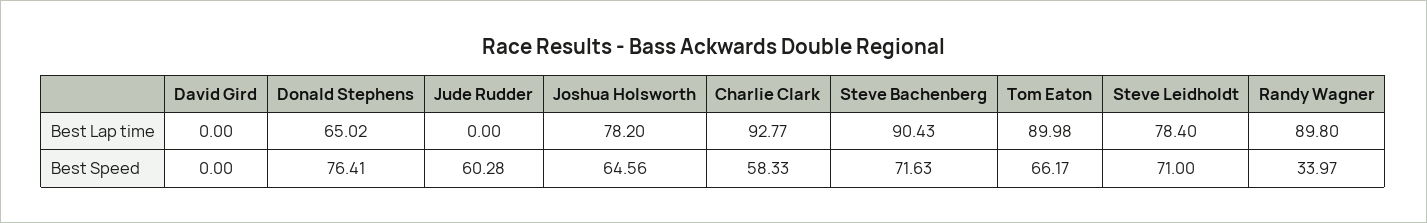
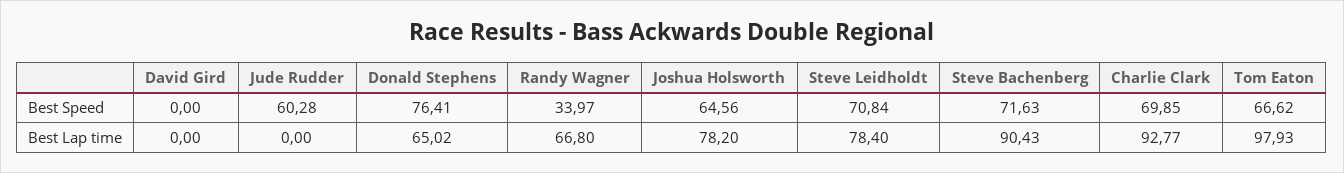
  {
    "David Gird": {
      "Best Lap time": 0,
      "Best Speed": 0
    },
    "Donald Stephens": {
      "Best Lap time": 65.02,
      "Best Speed": 76.41
    },
    "Jude Rudder": {
      "Best Lap time": 0,
      "Best Speed": 60.28
    },
    "Joshua Holsworth": {
      "Best Lap time": 78.2,
      "Best Speed": 64.56
    },
    "Charlie Clark": {
      "Best Lap time": 92.77,
-     "Best Speed": 58.33
+     "Best Speed": 69.85
    },
    "Steve Bachenberg": {
      "Best Lap time": 90.43,
      "Best Speed": 71.63
    },
    "Tom Eaton": {
-     "Best Lap time": 89.98,
+     "Best Lap time": 97.93,
-     "Best Speed": 66.17
+     "Best Speed": 66.62
    },
    "Steve Leidholdt": {
      "Best Lap time": 78.4,
-     "Best Speed": 71
+     "Best Speed": 70.84
    },
    "Randy Wagner": {
-     "Best Lap time": 89.8,
+     "Best Lap time": 66.8,
      "Best Speed": 33.97
    }
  }

